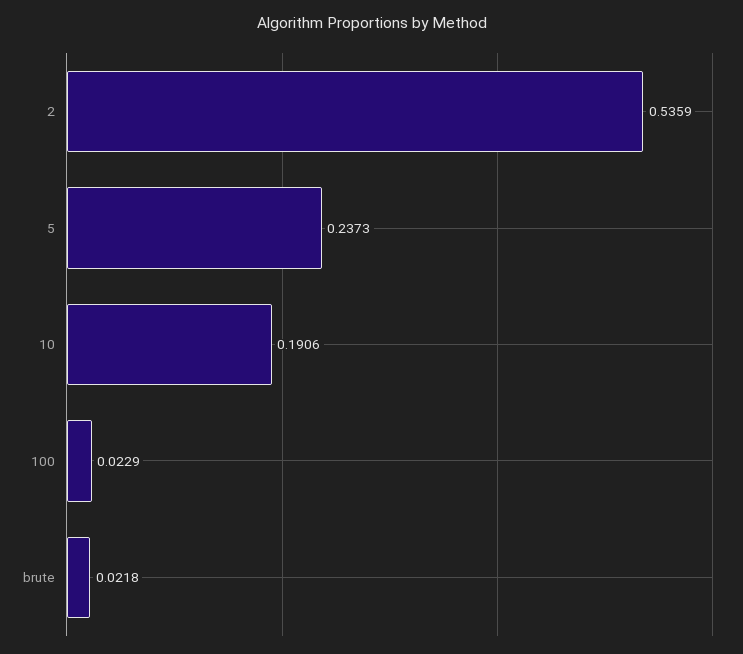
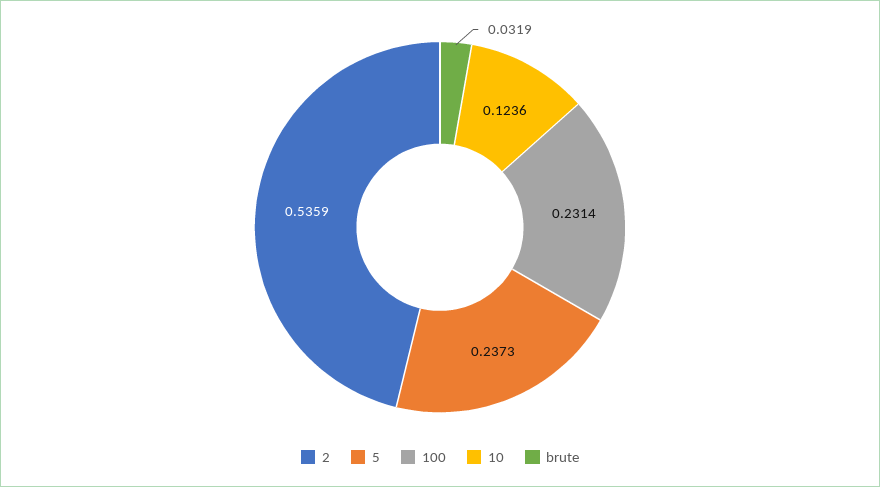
  {
    "2": 0.5359,
    "5": 0.2373,
-   "10": 0.1906,
+   "10": 0.1236,
-   "100": 0.0229,
+   "100": 0.2314,
-   "brute": 0.0218
+   "brute": 0.0319
  }

